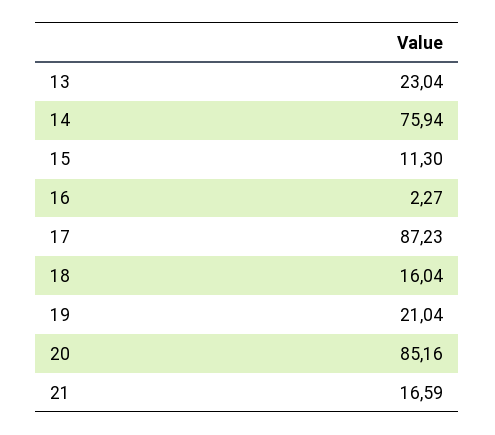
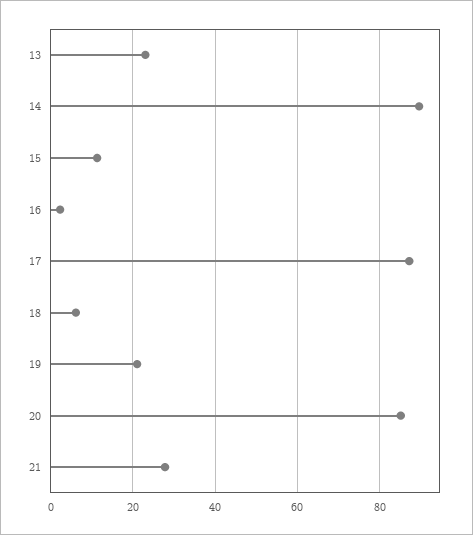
  {
    "13": 23.04,
-   "14": 75.94,
+   "14": 90,
    "15": 11.3,
    "16": 2.27,
    "17": 87.23,
-   "18": 16.04,
+   "18": 6,
    "19": 21.04,
    "20": 85.16,
-   "21": 16.59
+   "21": 28
  }

